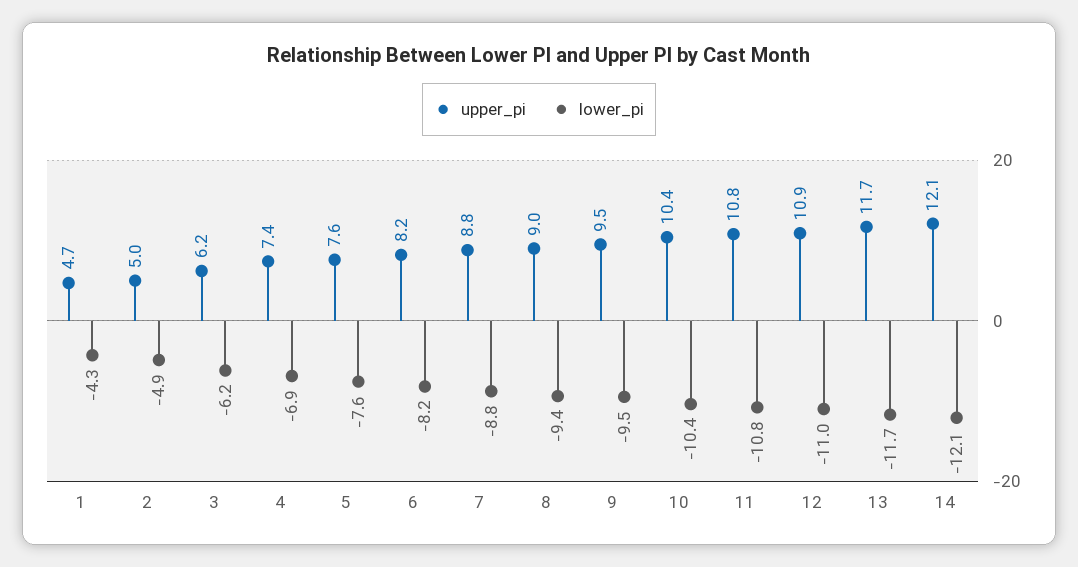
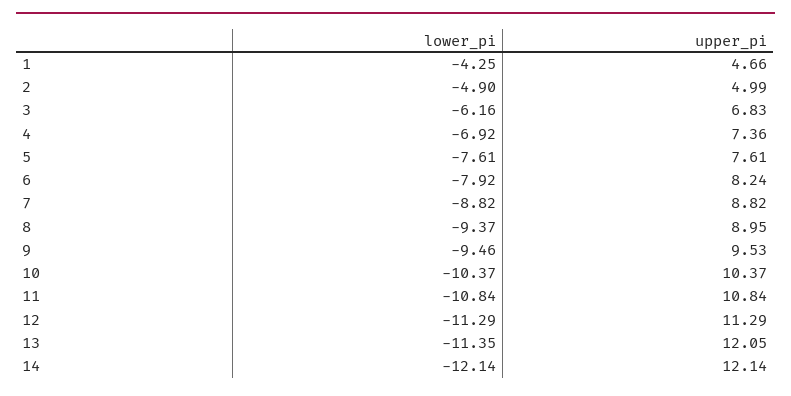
  {
    "upper_pi": {
      "1": 4.66,
      "2": 4.99,
-     "3": 6.2,
+     "3": 6.83,
      "4": 7.36,
      "5": 7.61,
      "6": 8.24,
      "7": 8.82,
      "8": 8.95,
      "9": 9.53,
      "10": 10.37,
      "11": 10.84,
-     "12": 10.9,
+     "12": 11.29,
-     "13": 11.7,
+     "13": 12.05,
      "14": 12.14
    },
    "lower_pi": {
      "1": -4.25,
      "2": -4.9,
      "3": -6.16,
      "4": -6.92,
      "5": -7.61,
-     "6": -8.2,
+     "6": -7.92,
      "7": -8.82,
      "8": -9.37,
      "9": -9.46,
      "10": -10.37,
      "11": -10.84,
-     "12": -11,
+     "12": -11.29,
-     "13": -11.7,
+     "13": -11.35,
      "14": -12.14
    }
  }

